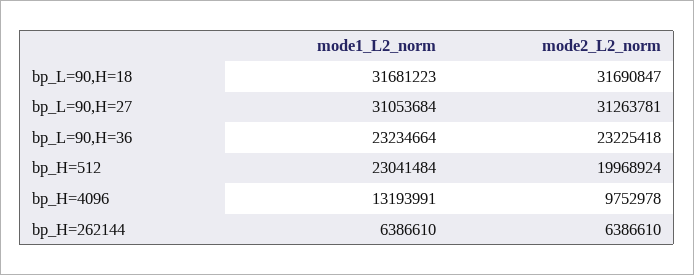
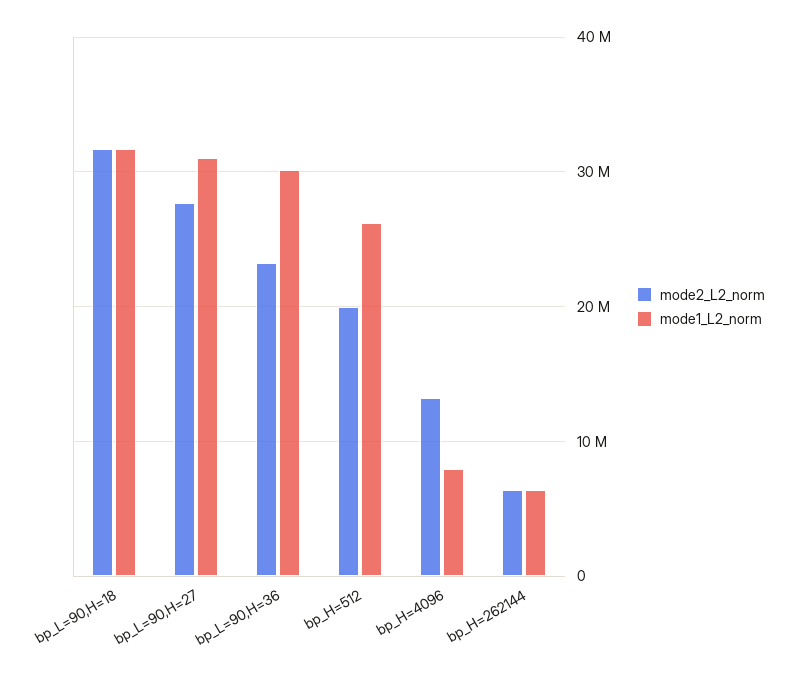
  {
    "mode1_L2_norm": {
      "bp_L=90,H=18": 31681223,
      "bp_L=90,H=27": 31053684,
-     "bp_L=90,H=36": 23234664,
+     "bp_L=90,H=36": 30000000,
-     "bp_H=512": 23041484,
+     "bp_H=512": 26000000,
-     "bp_H=4096": 13193991,
+     "bp_H=4096": 8000000,
      "bp_H=262144": 6386610
    },
    "mode2_L2_norm": {
      "bp_L=90,H=18": 31690847,
-     "bp_L=90,H=27": 31263781,
+     "bp_L=90,H=27": 28000000,
      "bp_L=90,H=36": 23225418,
      "bp_H=512": 19968924,
-     "bp_H=4096": 9752978,
+     "bp_H=4096": 13000000,
      "bp_H=262144": 6386610
    }
  }

